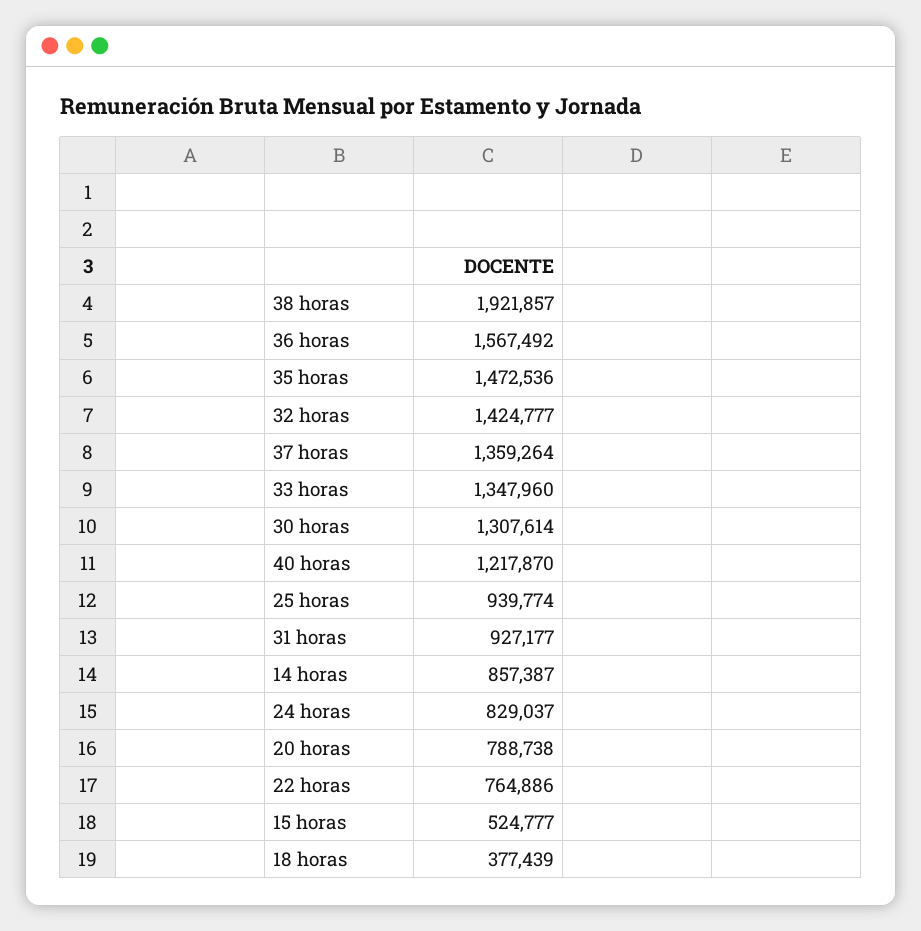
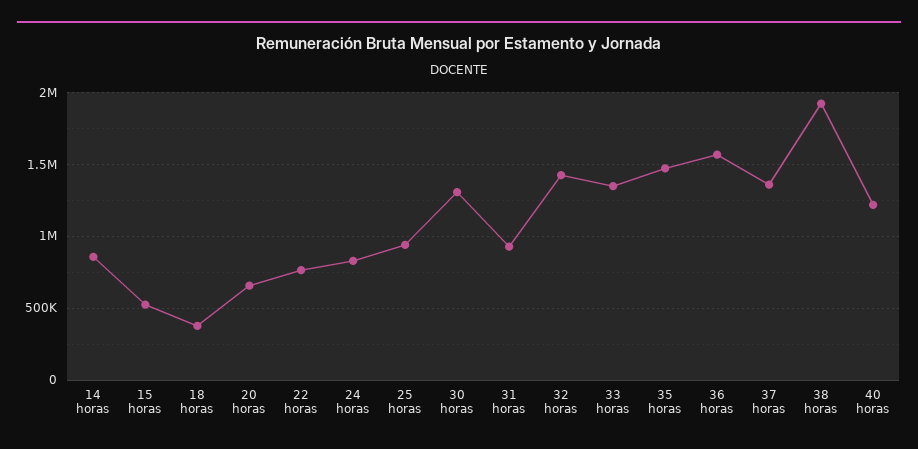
  {
    "38 horas": 1921857,
    "36 horas": 1567492,
    "35 horas": 1472536,
    "32 horas": 1424777,
    "37 horas": 1359264,
    "33 horas": 1347960,
    "30 horas": 1307614,
    "40 horas": 1217870,
    "25 horas": 939774,
    "31 horas": 927177,
    "14 horas": 857387,
    "24 horas": 829037,
-   "20 horas": 788738,
+   "20 horas": 650000,
    "22 horas": 764886,
    "15 horas": 524777,
    "18 horas": 377439
  }

